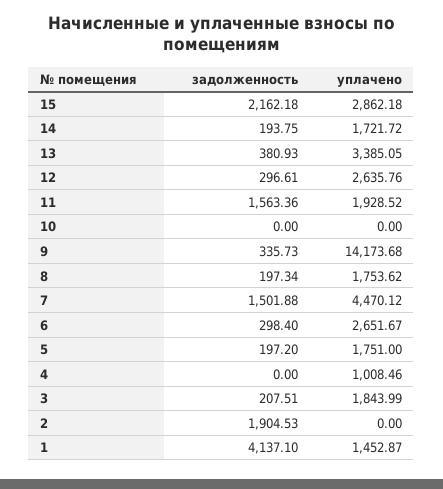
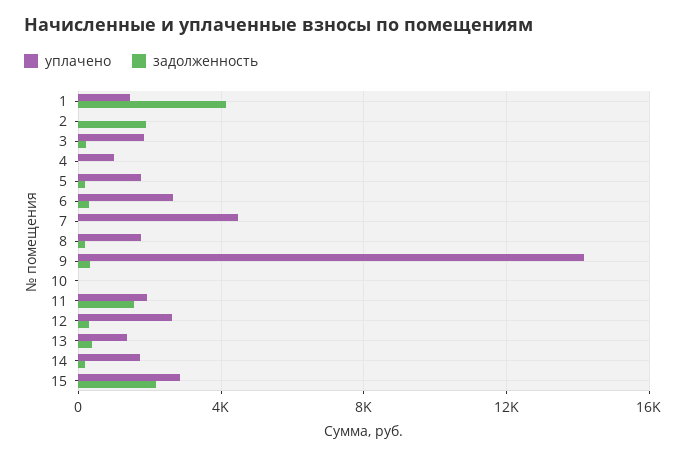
  {
    "задолженность": {
      "15": 2162.18,
      "14": 193.75,
      "13": 380.93,
      "12": 296.61,
      "11": 1563.36,
      "10": 0,
      "9": 335.73,
      "8": 197.34,
-     "7": 1501.88,
+     "7": 0,
      "6": 298.4,
      "5": 197.2,
      "4": 0,
      "3": 207.51,
      "2": 1904.53,
      "1": 4137.1
    },
    "уплачено": {
      "15": 2862.18,
      "14": 1721.72,
-     "13": 3385.05,
+     "13": 1500,
      "12": 2635.76,
      "11": 1928.52,
      "10": 0,
      "9": 14173.68,
      "8": 1753.62,
      "7": 4470.12,
      "6": 2651.67,
      "5": 1751,
      "4": 1008.46,
      "3": 1843.99,
      "2": 0,
      "1": 1452.87
    }
  }

